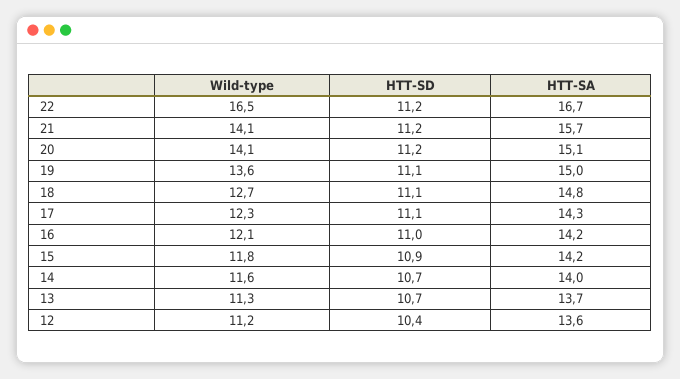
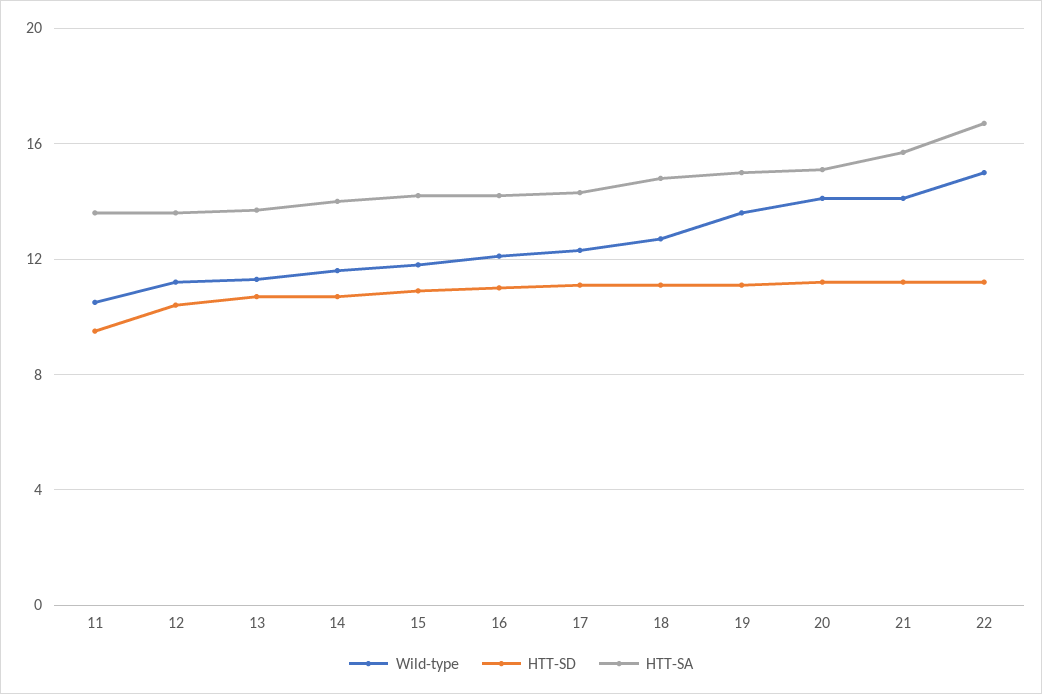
  {
    "Wild-type": {
-     "22": 16.5,
+     "22": 15,
      "21": 14.1,
      "20": 14.1,
      "19": 13.6,
      "18": 12.7,
      "17": 12.3,
      "16": 12.1,
      "15": 11.8,
      "14": 11.6,
      "13": 11.3,
-     "12": 11.2
+     "12": 11.2,
+     "11": 10.5
    },
    "HTT-SD": {
      "22": 11.2,
      "21": 11.2,
      "20": 11.2,
      "19": 11.1,
      "18": 11.1,
      "17": 11.1,
      "16": 11,
      "15": 10.9,
      "14": 10.7,
      "13": 10.7,
-     "12": 10.4
+     "12": 10.4,
+     "11": 9.5
    },
    "HTT-SA": {
      "22": 16.7,
      "21": 15.7,
      "20": 15.1,
      "19": 15,
      "18": 14.8,
      "17": 14.3,
      "16": 14.2,
      "15": 14.2,
      "14": 14,
      "13": 13.7,
-     "12": 13.6
+     "12": 13.6,
+     "11": 13.5
    }
  }

